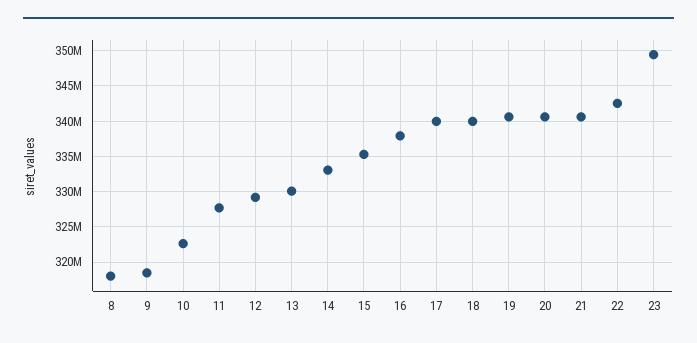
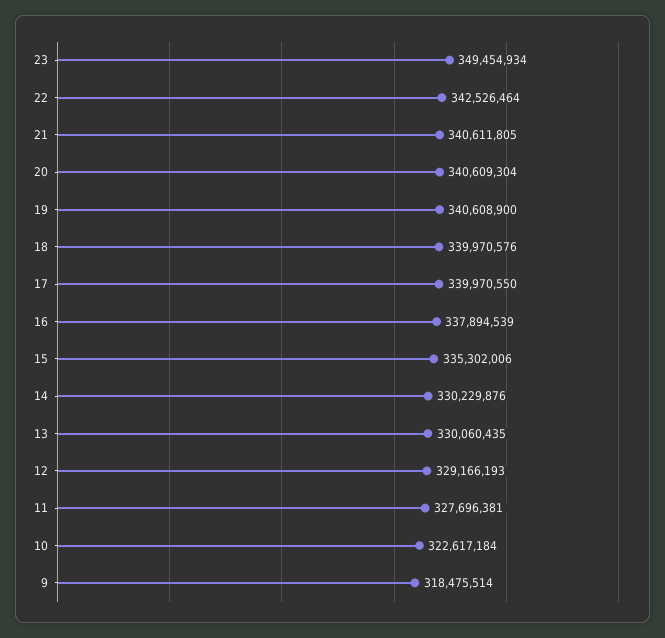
  {
-   "8": 318000000,
    "9": 318475514,
    "10": 322617184,
    "11": 327696381,
    "12": 329166193,
    "13": 330060435,
-   "14": 333000000,
+   "14": 330229876,
    "15": 335302006,
    "16": 337894539,
    "17": 339970550,
    "18": 339970576,
    "19": 340608900,
    "20": 340609304,
    "21": 340611805,
    "22": 342526464,
    "23": 349454934
  }

